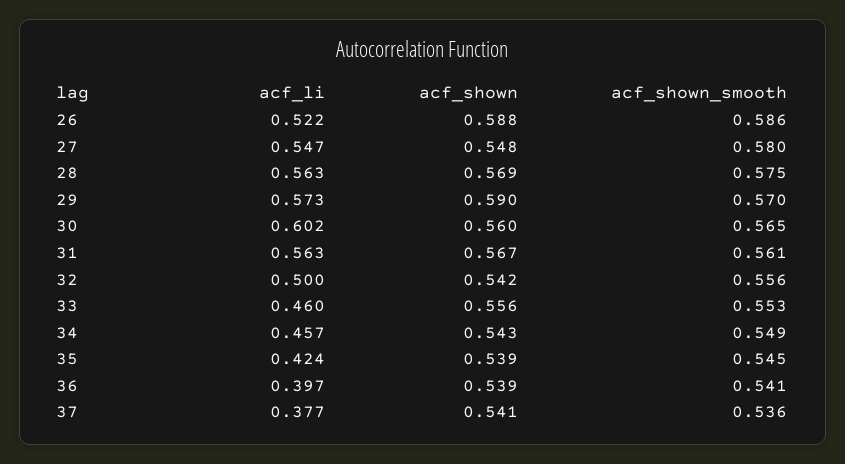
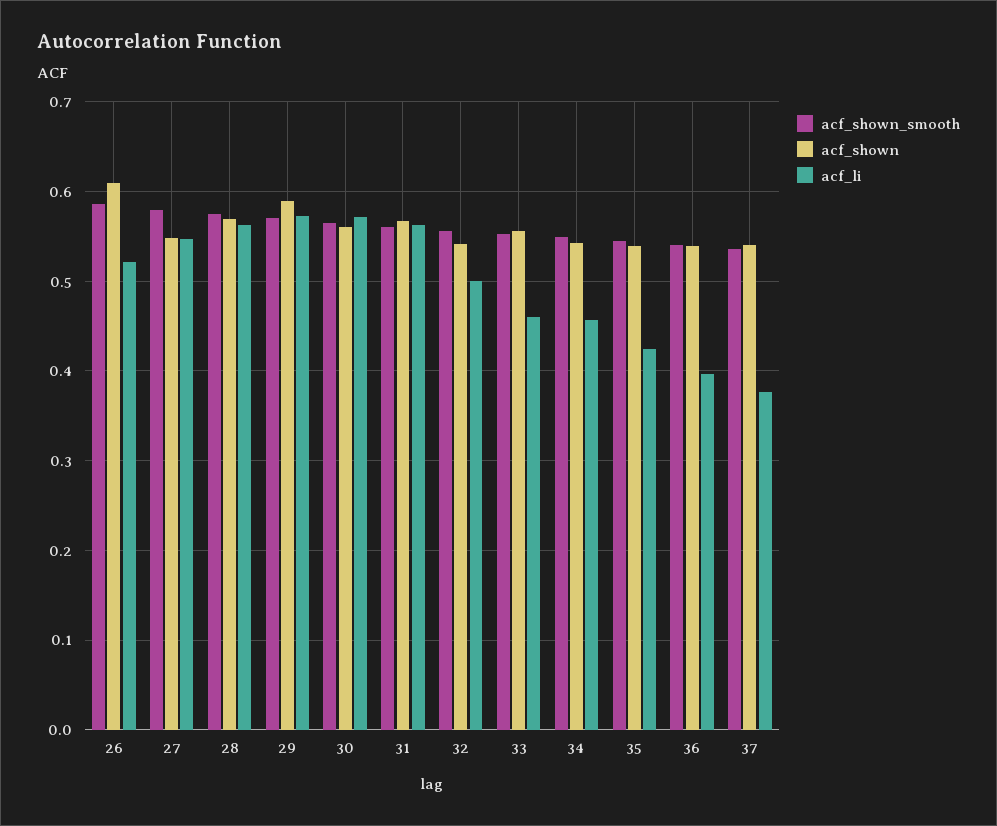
  {
    "acf_li": {
      "26": 0.522,
      "27": 0.547,
      "28": 0.563,
      "29": 0.573,
-     "30": 0.602,
+     "30": 0.57,
      "31": 0.563,
      "32": 0.5,
      "33": 0.46,
      "34": 0.457,
      "35": 0.424,
      "36": 0.397,
      "37": 0.377
    },
    "acf_shown": {
-     "26": 0.588,
+     "26": 0.61,
      "27": 0.548,
      "28": 0.569,
      "29": 0.59,
      "30": 0.56,
      "31": 0.567,
      "32": 0.542,
      "33": 0.556,
      "34": 0.543,
      "35": 0.539,
      "36": 0.539,
      "37": 0.541
    },
    "acf_shown_smooth": {
      "26": 0.586,
      "27": 0.58,
      "28": 0.575,
      "29": 0.57,
      "30": 0.565,
      "31": 0.561,
      "32": 0.556,
      "33": 0.553,
      "34": 0.549,
      "35": 0.545,
      "36": 0.541,
      "37": 0.536
    }
  }

